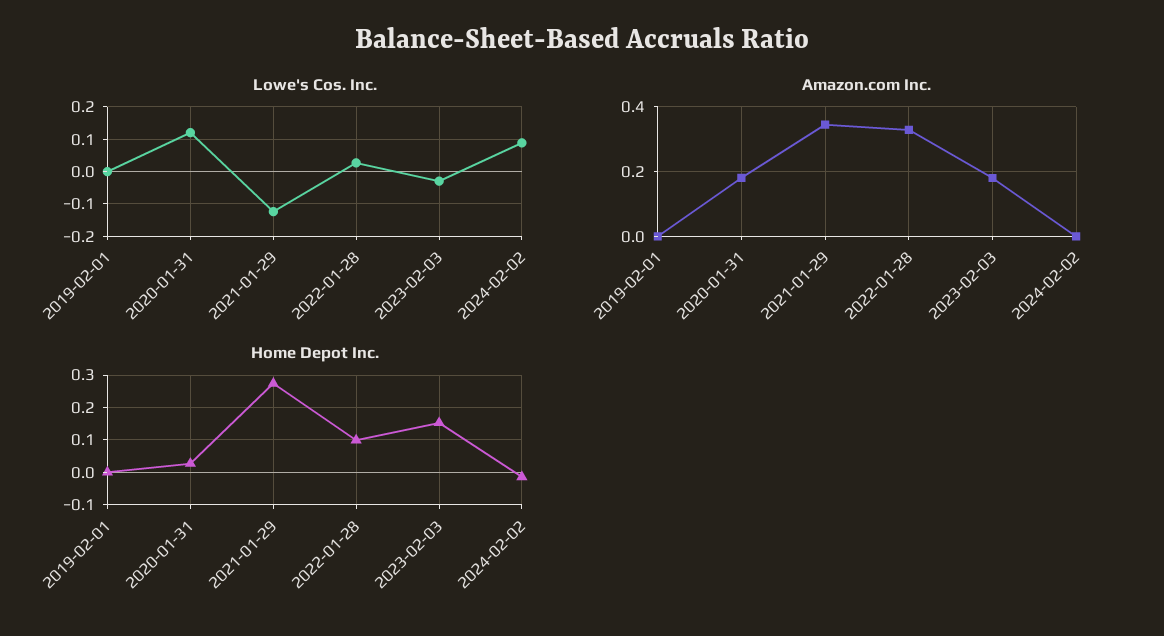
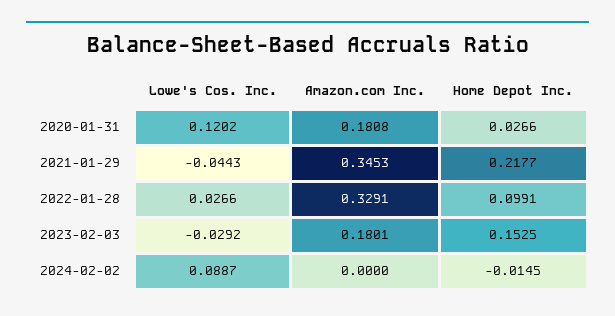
  {
    "Lowe's Cos. Inc.": {
-     "2019-02-01": 0,
      "2020-01-31": 0.1202,
-     "2021-01-29": -0.12,
+     "2021-01-29": -0.0443,
      "2022-01-28": 0.0266,
      "2023-02-03": -0.0292,
      "2024-02-02": 0.0887
    },
    "Amazon.com Inc.": {
-     "2019-02-01": 0,
      "2020-01-31": 0.1808,
      "2021-01-29": 0.3453,
      "2022-01-28": 0.3291,
      "2023-02-03": 0.1801,
      "2024-02-02": 0
    },
    "Home Depot Inc.": {
-     "2019-02-01": 0,
      "2020-01-31": 0.0266,
-     "2021-01-29": 0.28,
+     "2021-01-29": 0.2177,
      "2022-01-28": 0.0991,
      "2023-02-03": 0.1525,
      "2024-02-02": -0.0145
    }
  }

